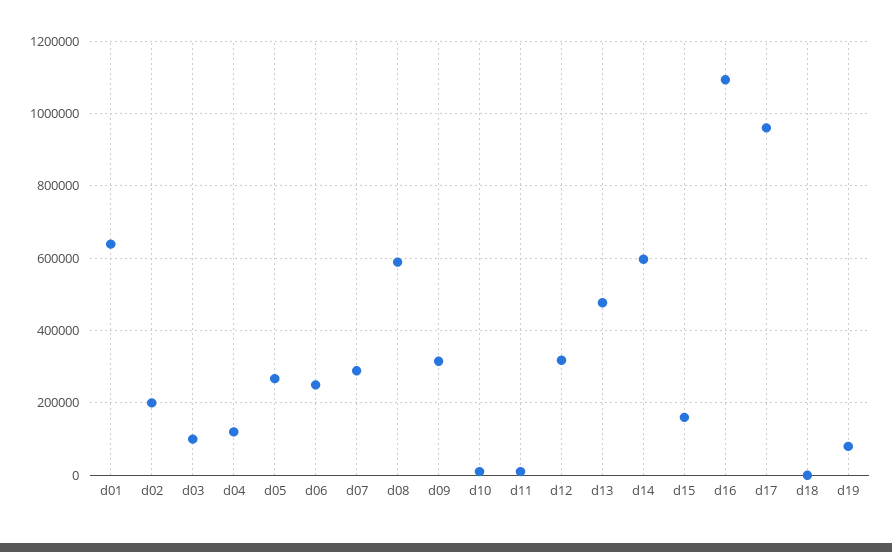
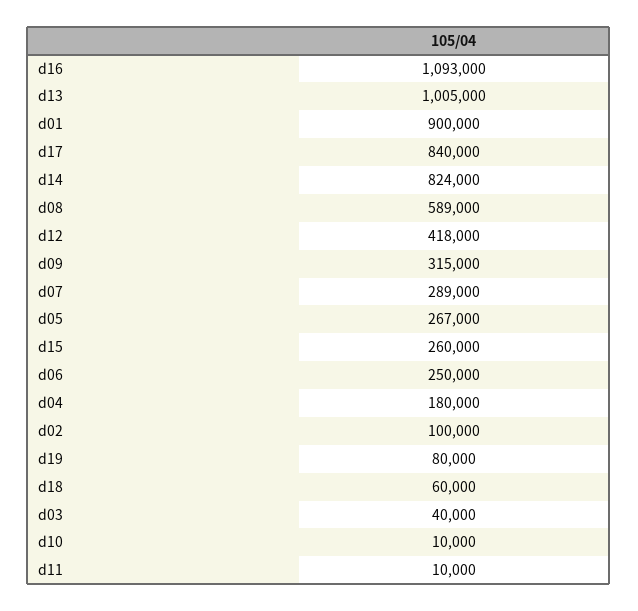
  {
-   "d01": 640000,
+   "d01": 900000,
-   "d02": 200000,
+   "d02": 100000,
-   "d03": 100000,
+   "d03": 40000,
-   "d04": 120000,
+   "d04": 180000,
    "d05": 267000,
    "d06": 250000,
    "d07": 289000,
    "d08": 589000,
    "d09": 315000,
    "d10": 10000,
    "d11": 10000,
-   "d12": 320000,
+   "d12": 418000,
-   "d13": 480000,
+   "d13": 1005000,
-   "d14": 600000,
+   "d14": 824000,
-   "d15": 160000,
+   "d15": 260000,
    "d16": 1093000,
-   "d17": 960000,
+   "d17": 840000,
-   "d18": 0,
+   "d18": 60000,
    "d19": 80000
  }

